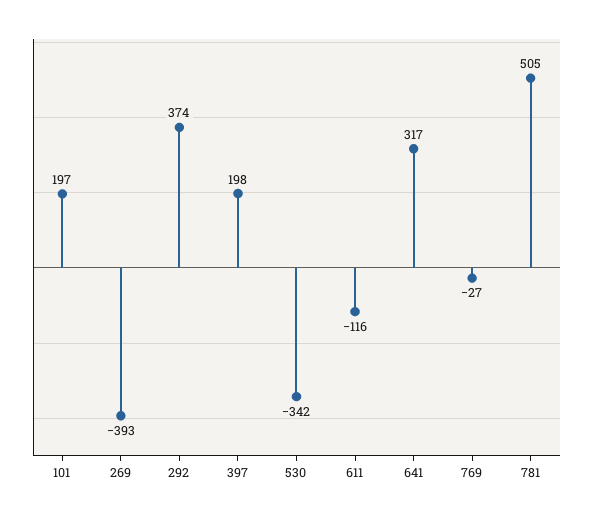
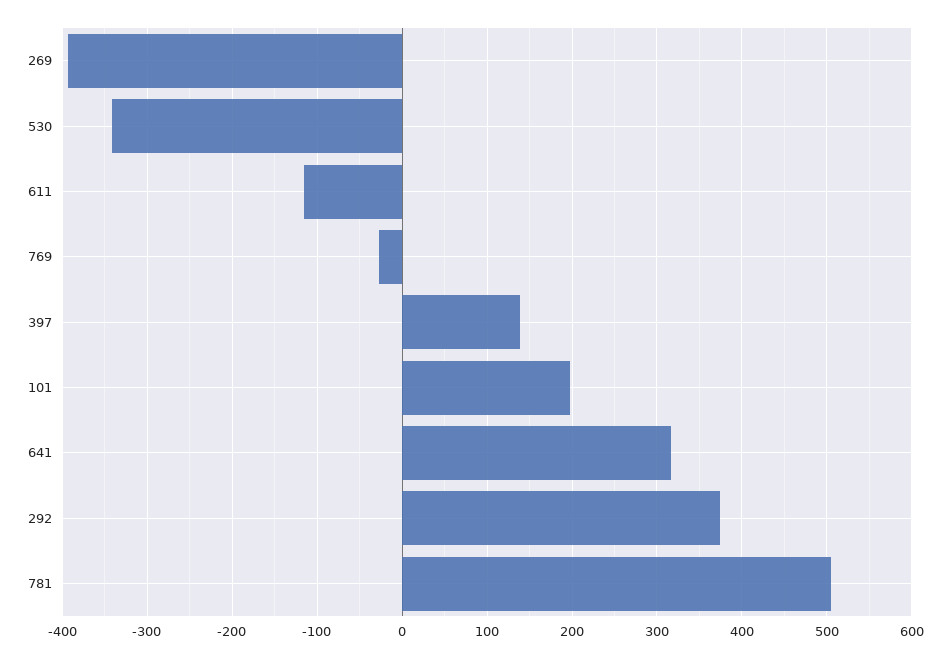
  {
    "101": 197,
    "269": -393,
    "292": 374,
-   "397": 198,
+   "397": 140,
    "530": -342,
    "611": -116,
    "641": 317,
    "769": -27,
    "781": 505
  }

